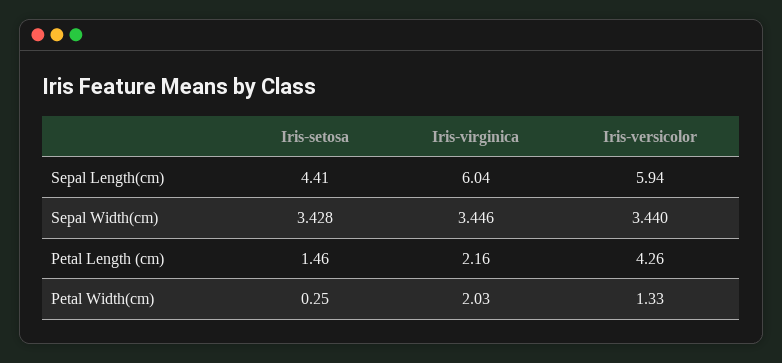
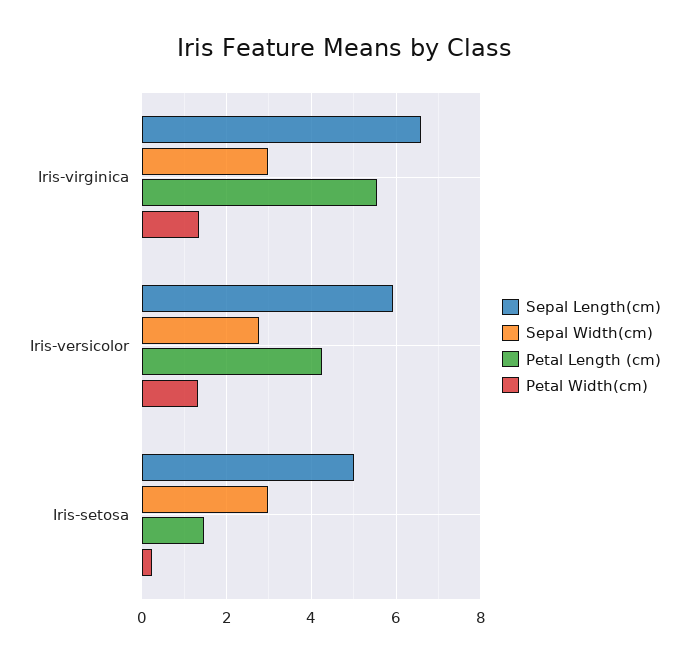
  {
    "Sepal Length(cm)": {
-     "Iris-setosa": 4.41,
+     "Iris-setosa": 5,
-     "Iris-virginica": 6.04,
+     "Iris-virginica": 6.6,
      "Iris-versicolor": 5.94
    },
    "Sepal Width(cm)": {
-     "Iris-setosa": 3.428,
+     "Iris-setosa": 3,
-     "Iris-virginica": 3.446,
+     "Iris-virginica": 3,
-     "Iris-versicolor": 3.44
+     "Iris-versicolor": 2.8
    },
    "Petal Length (cm)": {
      "Iris-setosa": 1.46,
-     "Iris-virginica": 2.16,
+     "Iris-virginica": 5.6,
      "Iris-versicolor": 4.26
    },
    "Petal Width(cm)": {
      "Iris-setosa": 0.25,
-     "Iris-virginica": 2.03,
+     "Iris-virginica": 1.4,
      "Iris-versicolor": 1.33
    }
  }

